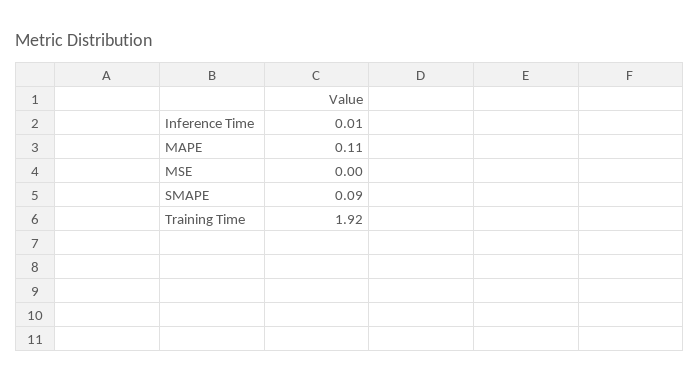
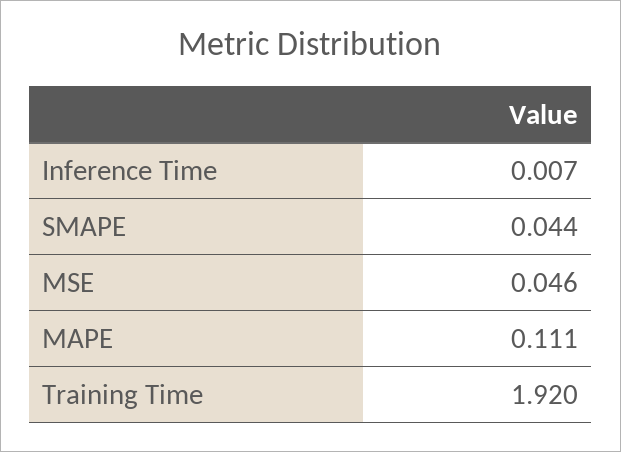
  {
    "Inference Time": 0.007,
    "MAPE": 0.111,
-   "MSE": 0,
+   "MSE": 0.046,
-   "SMAPE": 0.09,
+   "SMAPE": 0.044,
    "Training Time": 1.92
  }

